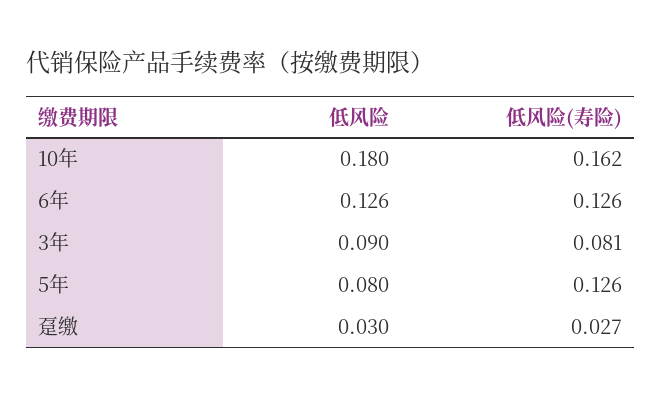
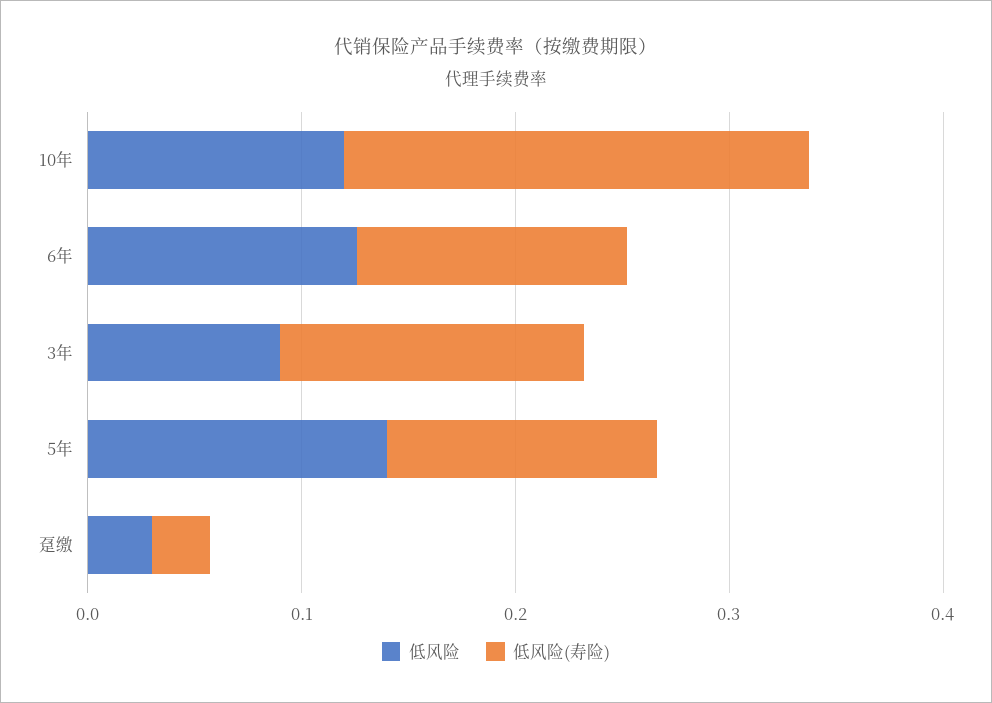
  {
    "低风险": {
-     "10年": 0.18,
+     "10年": 0.12,
      "6年": 0.126,
      "3年": 0.09,
-     "5年": 0.08,
+     "5年": 0.14,
      "趸缴": 0.03
    },
    "低风险(寿险)": {
-     "10年": 0.162,
+     "10年": 0.22,
      "6年": 0.126,
-     "3年": 0.081,
+     "3年": 0.14,
      "5年": 0.126,
      "趸缴": 0.027
    }
  }

